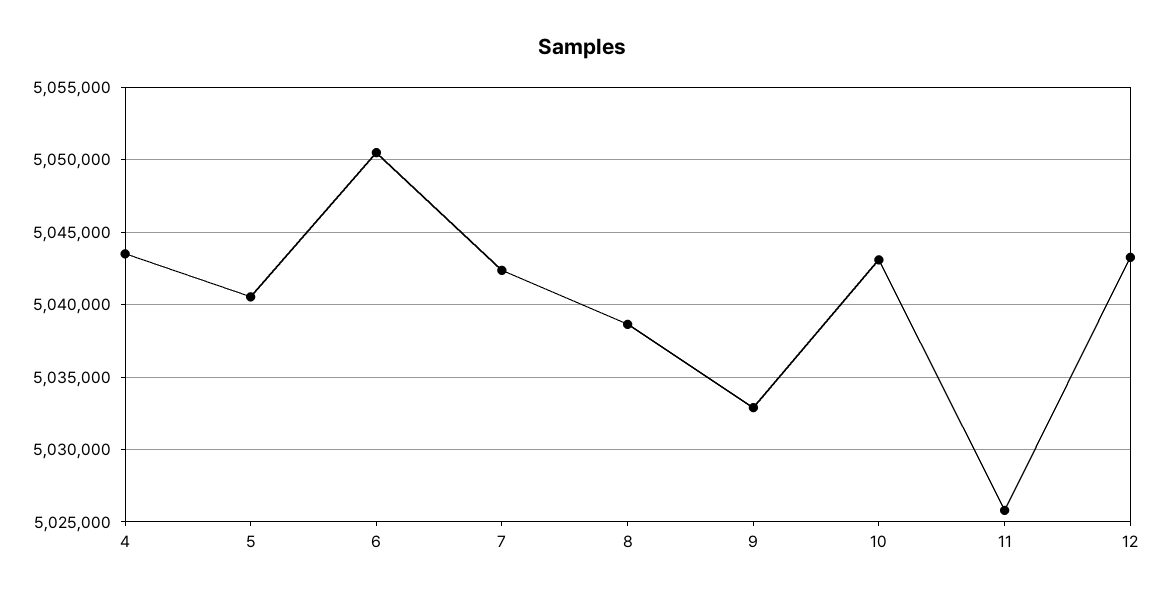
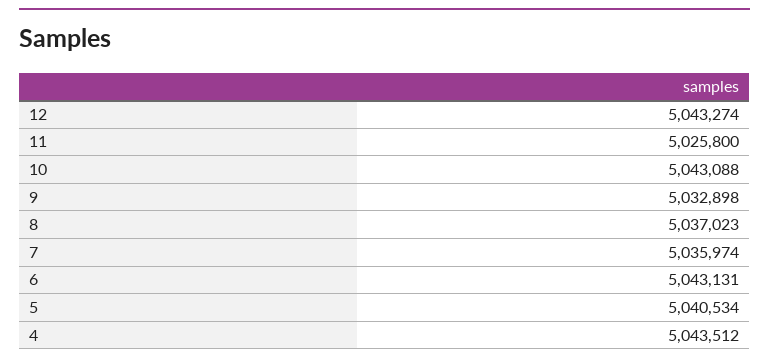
  {
    "4": 5043512,
    "5": 5040534,
-   "6": 5050500,
+   "6": 5043131,
-   "7": 5042500,
+   "7": 5035974,
-   "8": 5038500,
+   "8": 5037023,
    "9": 5032898,
    "10": 5043088,
    "11": 5025800,
    "12": 5043274
  }

